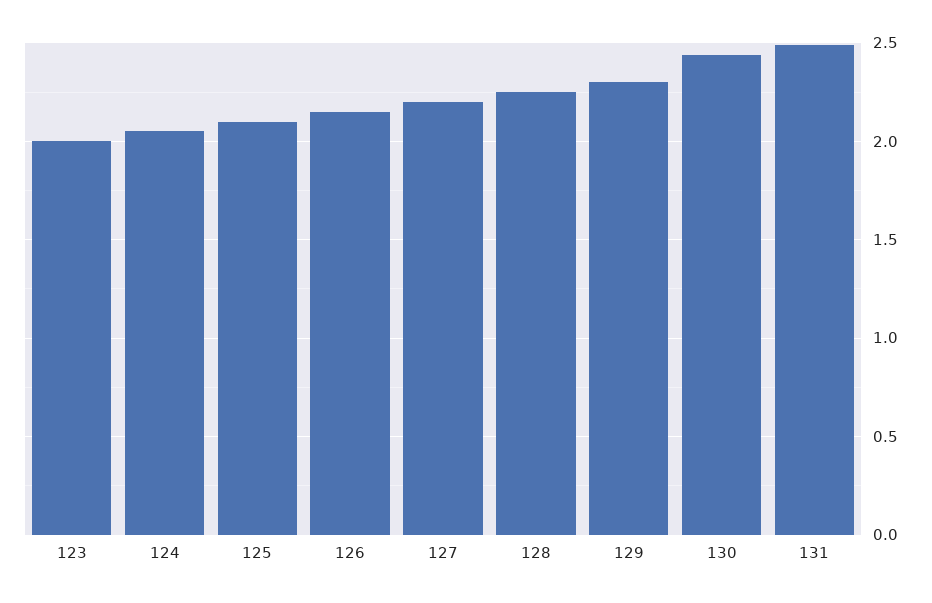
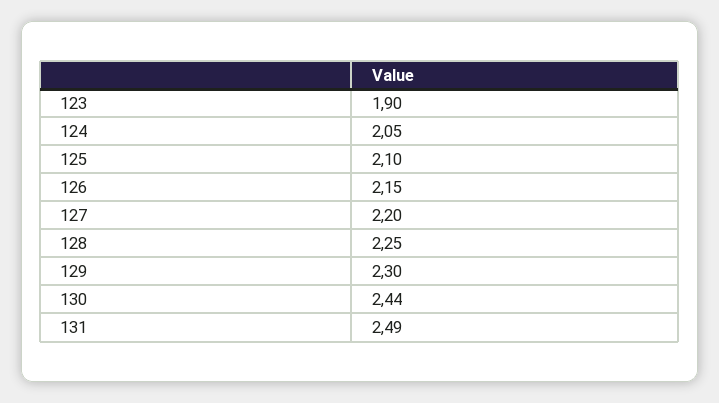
  {
-   "123": 2,
+   "123": 1.9,
    "124": 2.05,
    "125": 2.1,
    "126": 2.15,
    "127": 2.2,
    "128": 2.25,
    "129": 2.3,
    "130": 2.44,
    "131": 2.49
  }

